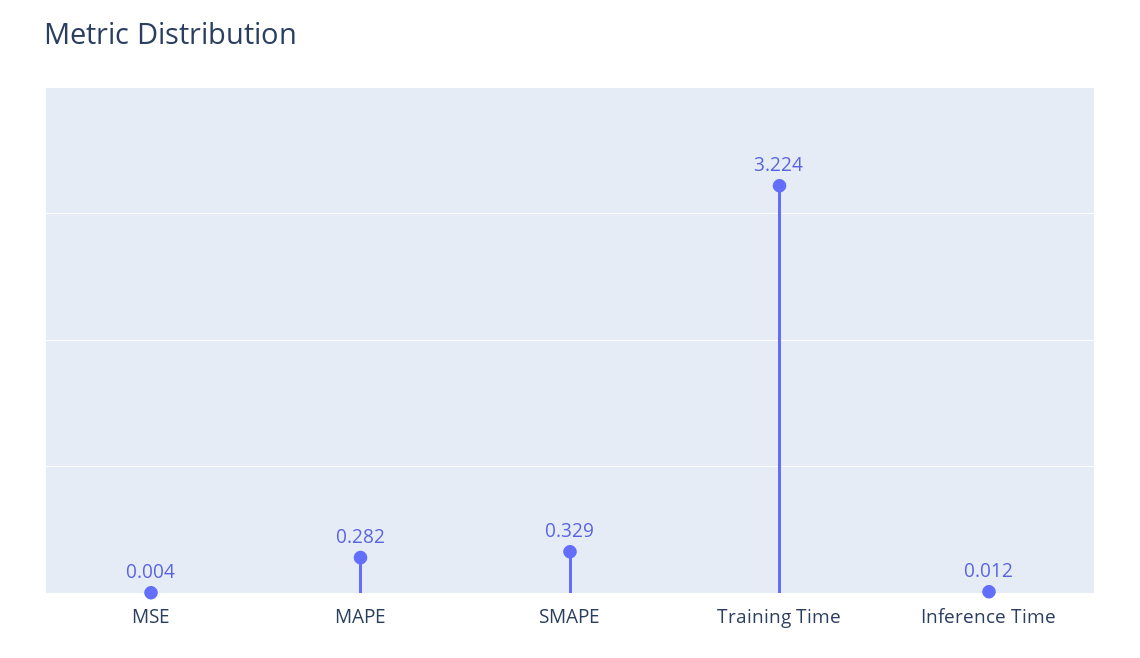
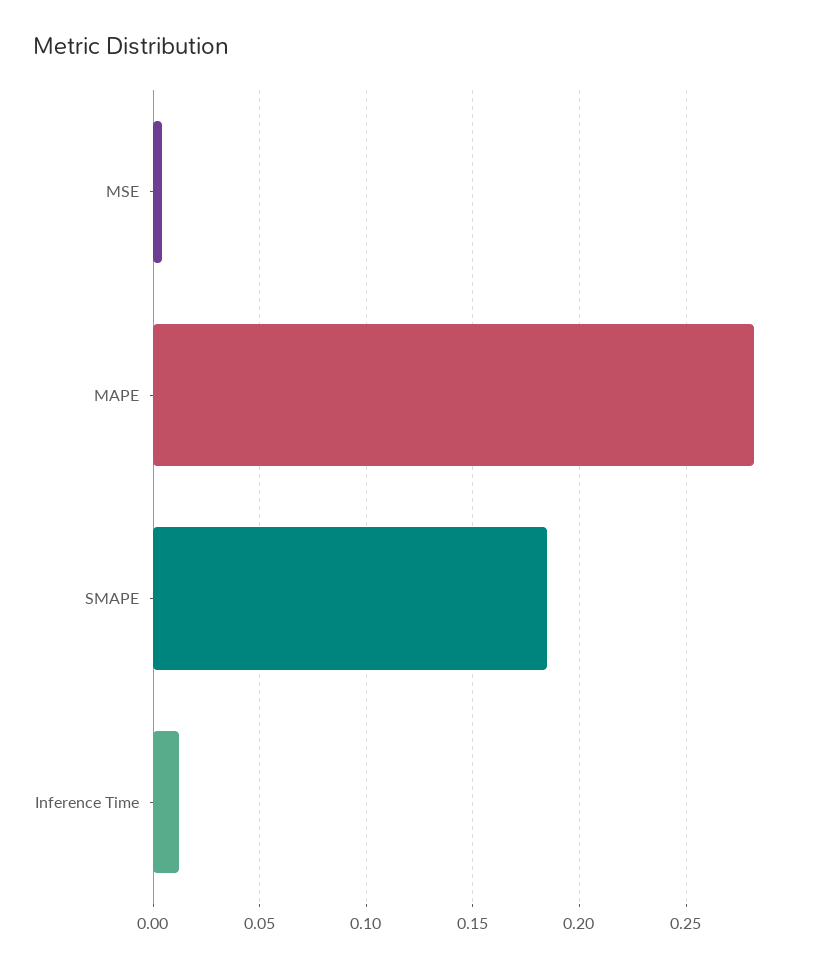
  {
    "MSE": 0.004,
    "MAPE": 0.282,
-   "SMAPE": 0.329,
+   "SMAPE": 0.185,
-   "Training Time": 3.224,
    "Inference Time": 0.012
  }

